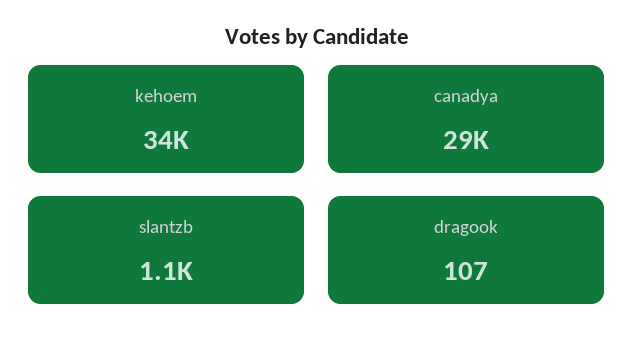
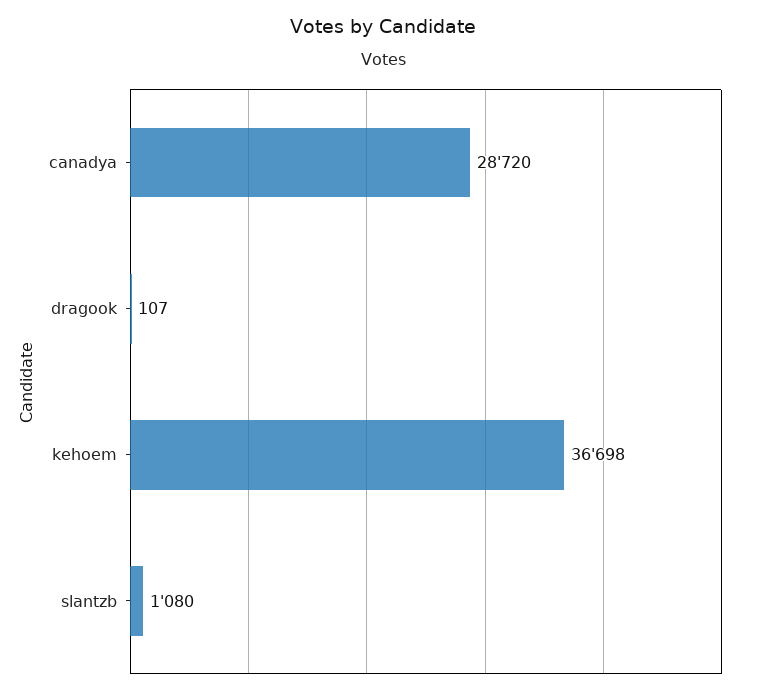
  {
-   "kehoem": 34000,
+   "kehoem": 36698,
    "canadya": 28720,
    "slantzb": 1080,
    "dragook": 107
  }

